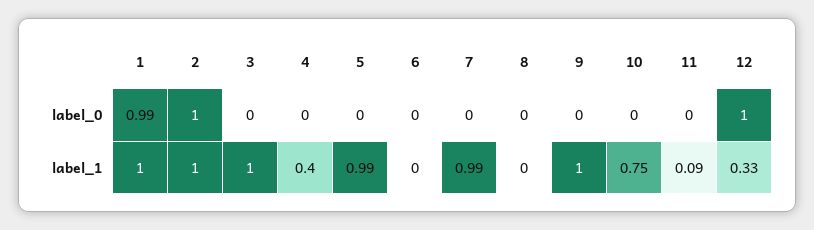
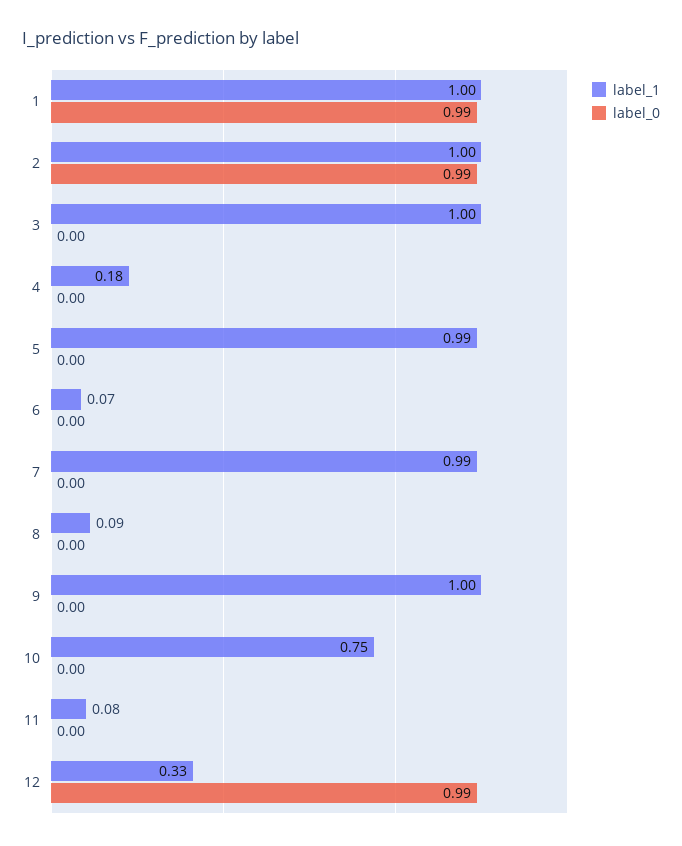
  {
    "label_0": {
      "1": 0.99,
-     "2": 1,
+     "2": 0.99,
      "3": 0,
      "4": 0,
      "5": 0,
      "6": 0,
      "7": 0,
      "8": 0,
      "9": 0,
      "10": 0,
      "11": 0,
-     "12": 1
+     "12": 0.99
    },
    "label_1": {
      "1": 1,
      "2": 1,
      "3": 1,
-     "4": 0.4,
+     "4": 0.18,
      "5": 0.99,
-     "6": 0,
+     "6": 0.07,
      "7": 0.99,
-     "8": 0,
+     "8": 0.09,
      "9": 1,
      "10": 0.75,
-     "11": 0.09,
+     "11": 0.08,
      "12": 0.33
    }
  }

